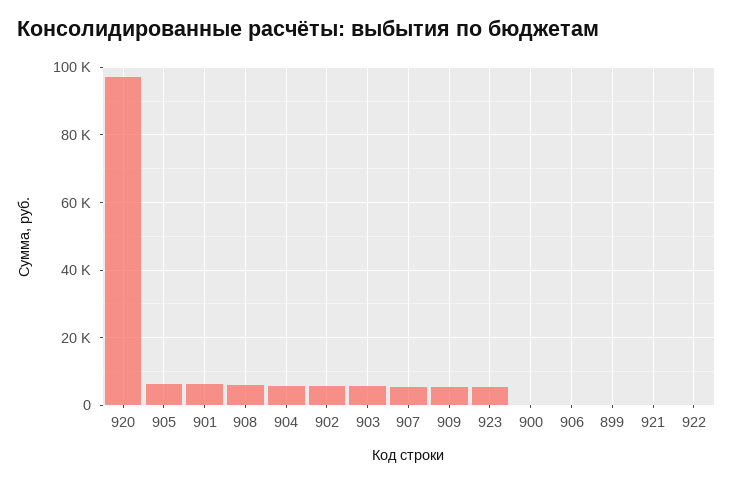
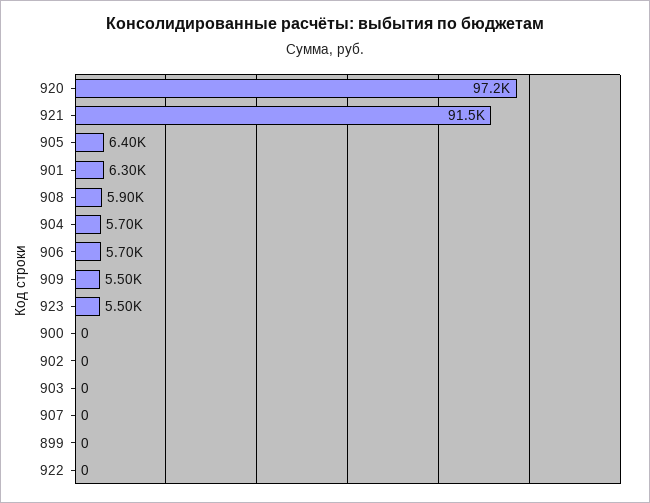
  {
    "920": 97200,
    "905": 6400,
    "901": 6300,
    "908": 5900,
    "904": 5700,
-   "902": 6000,
+   "902": 0,
-   "903": 6000,
+   "903": 0,
-   "907": 6000,
+   "907": 0,
    "909": 5500,
    "923": 5500,
    "900": 0,
-   "906": 0,
+   "906": 5700,
    "899": 0,
-   "921": 0,
+   "921": 91500,
    "922": 0
  }

